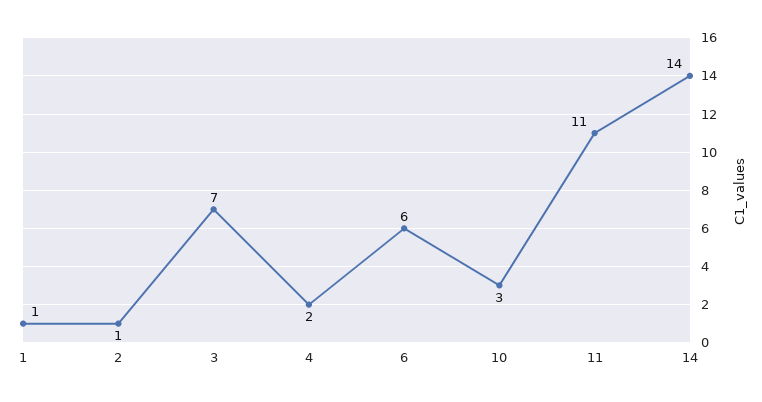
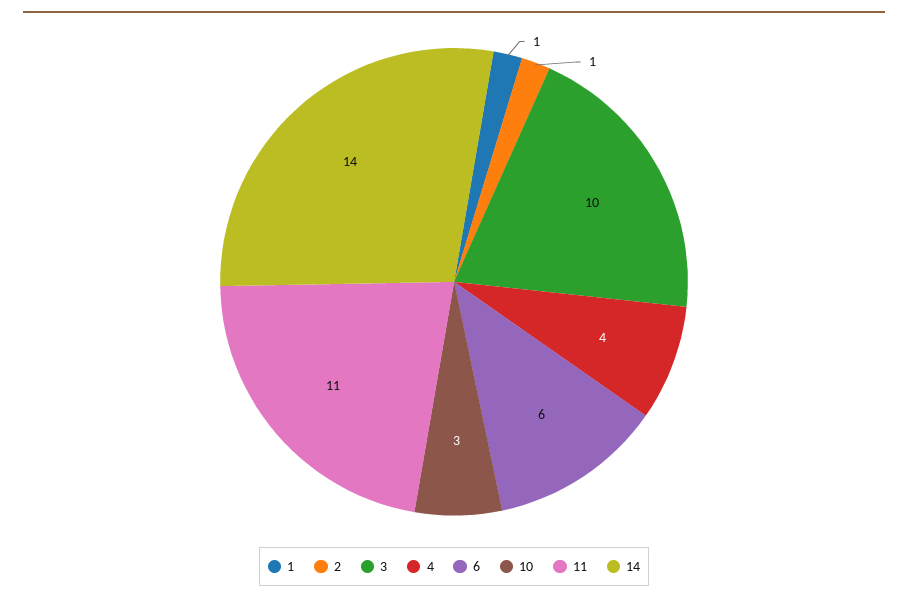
  {
    "1": 1,
    "2": 1,
-   "3": 7,
+   "3": 10,
-   "4": 2,
+   "4": 4,
    "6": 6,
    "10": 3,
    "11": 11,
    "14": 14
  }

